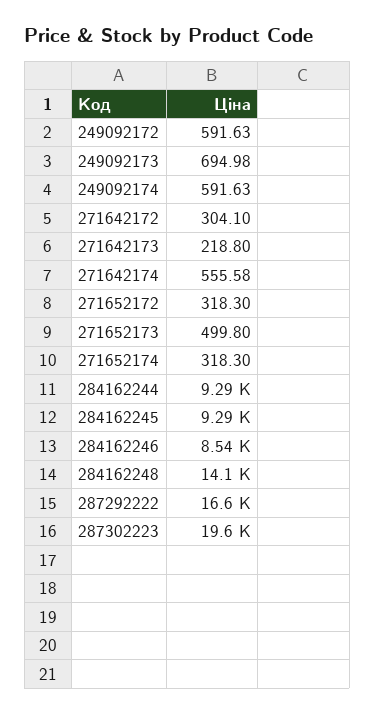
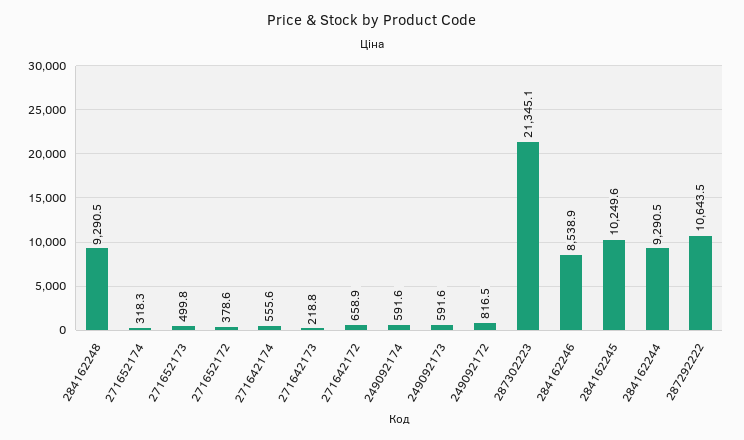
  {
-   "249092172": 591.63,
+   "249092172": 816.5,
-   "249092173": 694.98,
+   "249092173": 591.6,
    "249092174": 591.63,
-   "271642172": 304.1,
+   "271642172": 658.9,
    "271642173": 218.8,
    "271642174": 555.58,
-   "271652172": 318.3,
+   "271652172": 378.6,
    "271652173": 499.8,
    "271652174": 318.3,
    "284162244": 9290.5,
-   "284162245": 9290,
+   "284162245": 10249.6,
    "284162246": 8538.9,
-   "284162248": 14100,
+   "284162248": 9290.5,
-   "287292222": 16600,
+   "287292222": 10643.5,
-   "287302223": 19600
+   "287302223": 21345.1
  }

